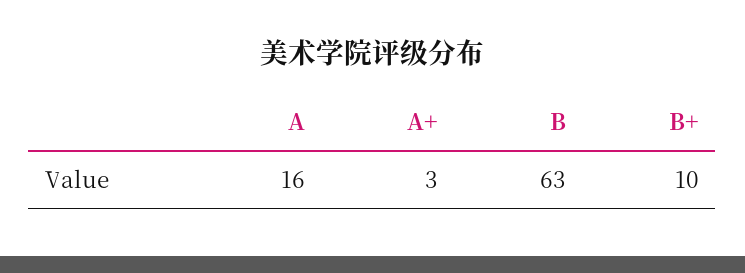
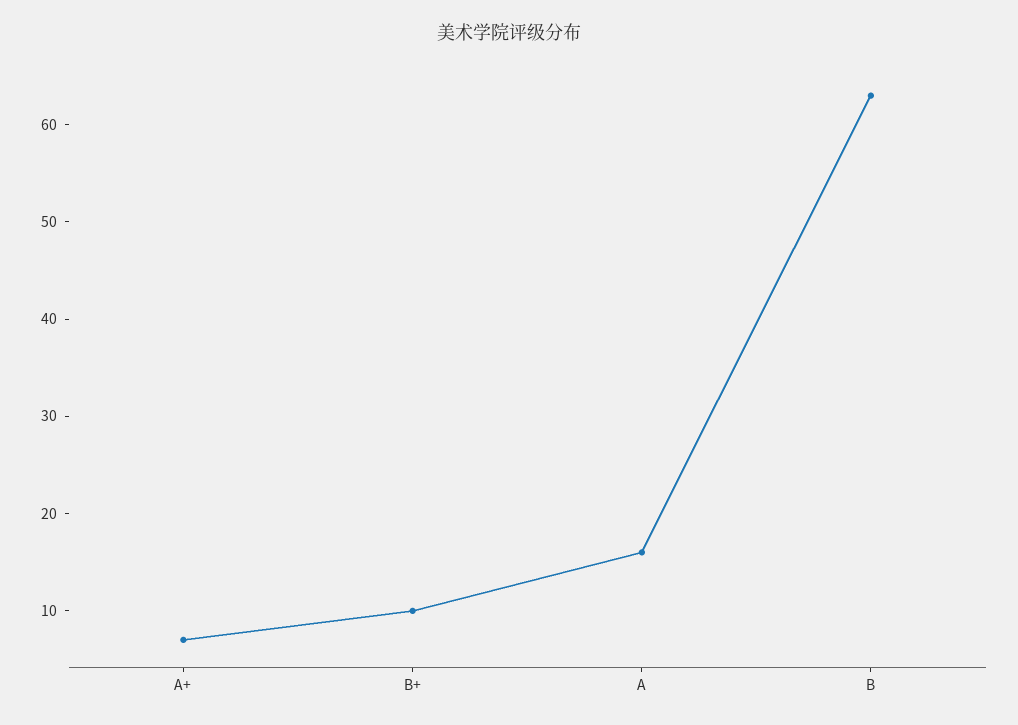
  {
    "A": 16,
-   "A+": 3,
+   "A+": 7,
    "B": 63,
    "B+": 10
  }

